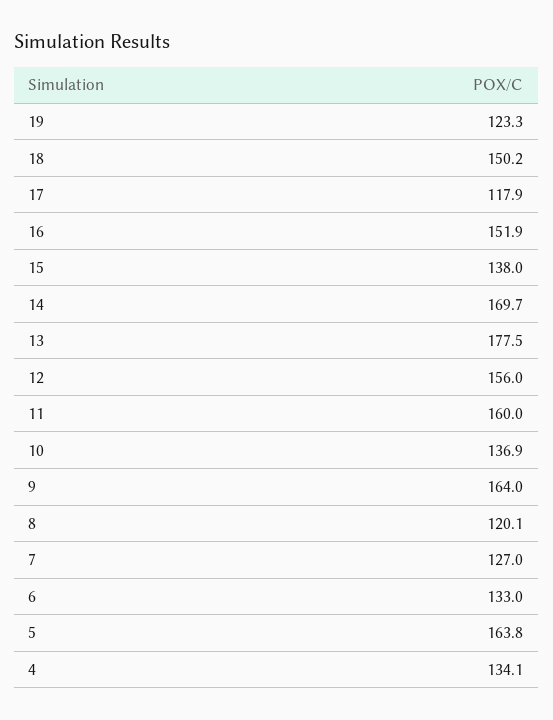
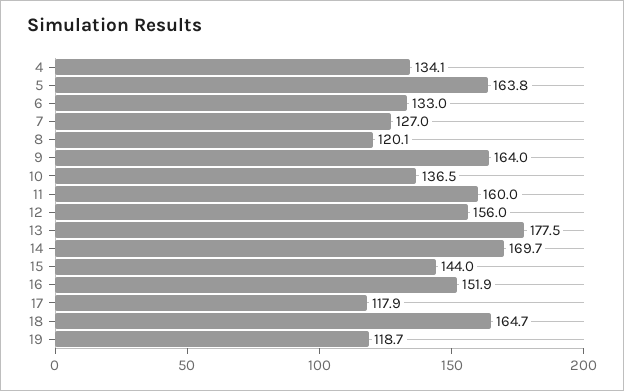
  {
-   "19": 123.3,
+   "19": 118.7,
-   "18": 150.2,
+   "18": 164.7,
    "17": 117.9,
    "16": 151.9,
-   "15": 138,
+   "15": 144,
    "14": 169.7,
    "13": 177.5,
    "12": 156,
    "11": 160,
-   "10": 136.9,
+   "10": 136.5,
    "9": 164,
    "8": 120.1,
    "7": 127,
    "6": 133,
    "5": 163.8,
    "4": 134.1
  }

